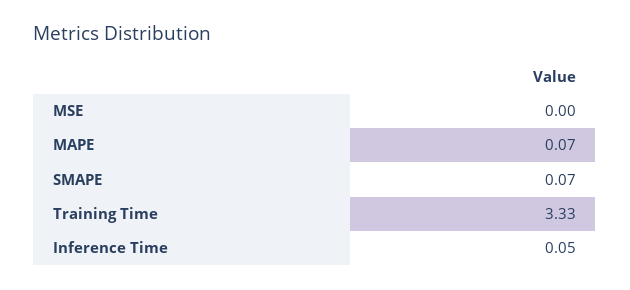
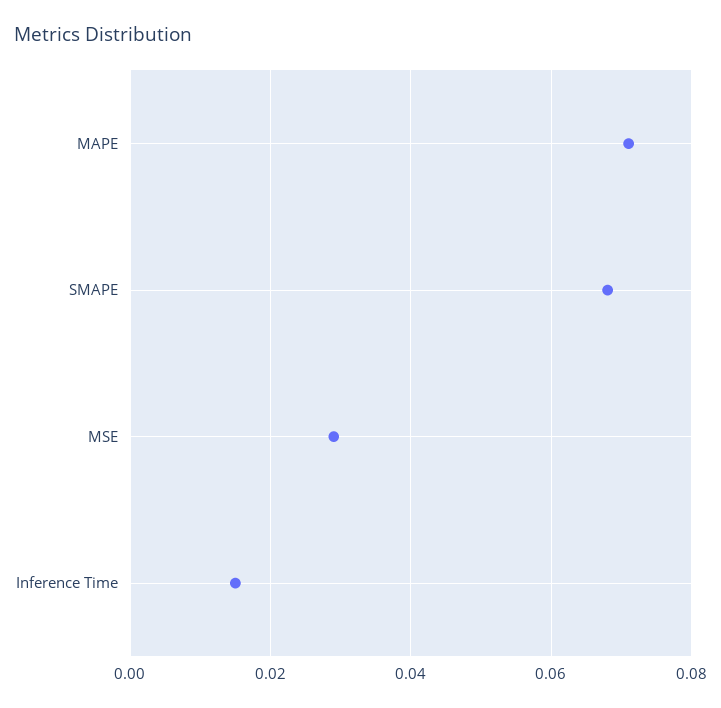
  {
-   "MSE": 0,
+   "MSE": 0.03,
    "MAPE": 0.07,
    "SMAPE": 0.07,
-   "Training Time": 3.33,
-   "Inference Time": 0.05
+   "Inference Time": 0.015
  }

